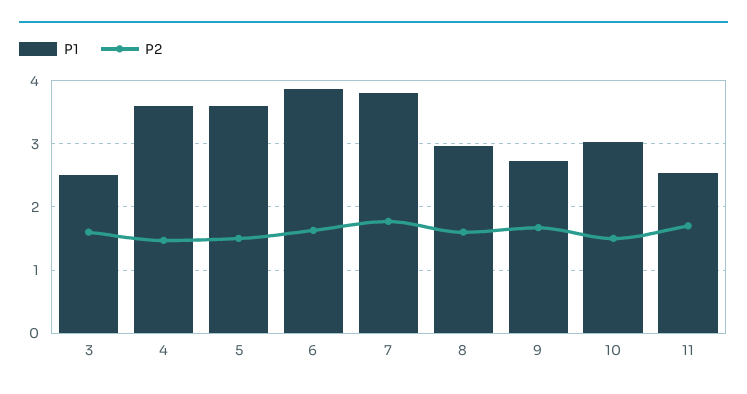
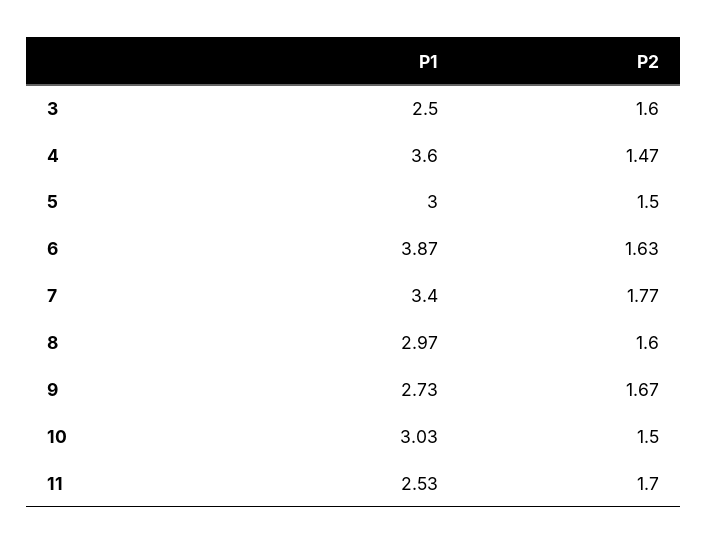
  {
    "P1": {
      "3": 2.5,
      "4": 3.6,
-     "5": 3.6,
+     "5": 3,
      "6": 3.87,
-     "7": 3.8,
+     "7": 3.4,
      "8": 2.97,
      "9": 2.73,
      "10": 3.03,
      "11": 2.53
    },
    "P2": {
      "3": 1.6,
      "4": 1.47,
      "5": 1.5,
      "6": 1.63,
      "7": 1.77,
      "8": 1.6,
      "9": 1.67,
      "10": 1.5,
      "11": 1.7
    }
  }

